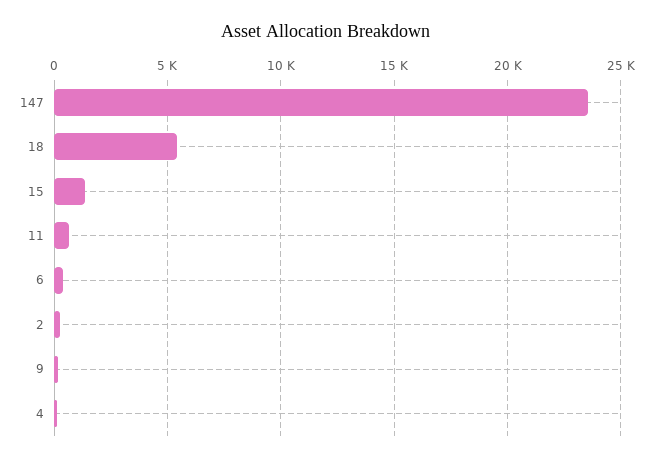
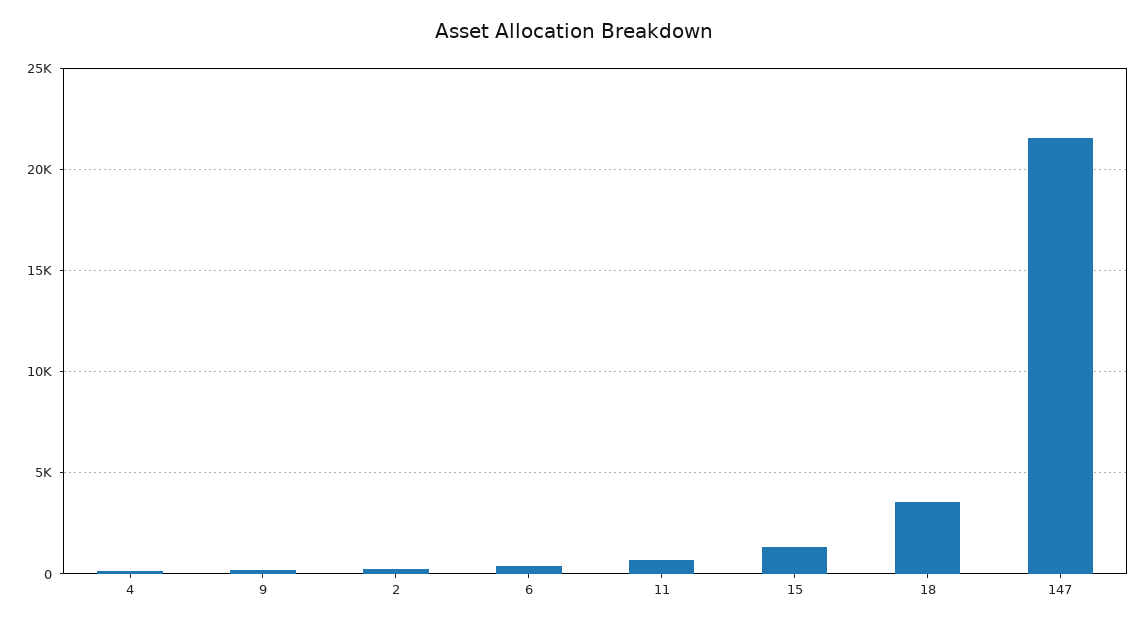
  {
-   "147": 23500,
+   "147": 21500,
-   "18": 5500,
+   "18": 3500,
    "15": 1500,
    "11": 500,
    "6": 500,
    "2": 500,
    "9": 0,
    "4": 0
  }

